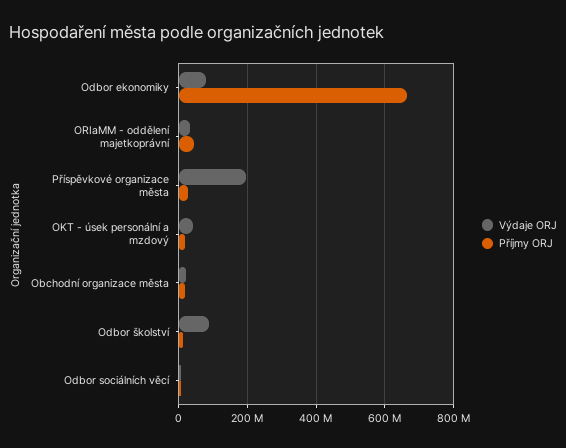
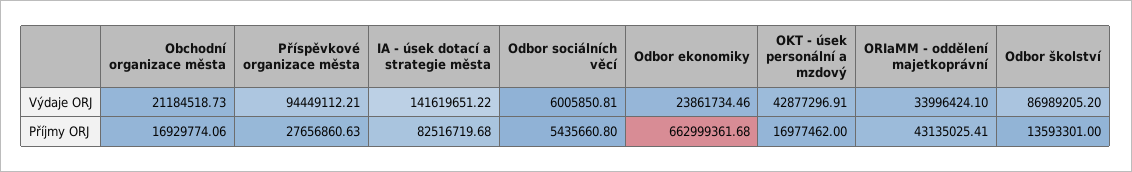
  {
    "Výdaje ORJ": {
-     "Odbor ekonomiky": 80000000,
+     "Odbor ekonomiky": 23861734.46,
      "ORIaMM - oddělení majetkoprávní": 33996424.1,
-     "Příspěvkové organizace města": 200000000,
+     "Příspěvkové organizace města": 94449112.21,
      "OKT - úsek personální a mzdový": 42877296.91,
      "Obchodní organizace města": 21184518.73,
      "Odbor školství": 86989205.2,
-     "Odbor sociálních věcí": 6005850.81
+     "Odbor sociálních věcí": 6005850.81,
+     "IA - úsek dotací a strategie města": 141619651.22
    },
    "Příjmy ORJ": {
      "Odbor ekonomiky": 662999361.68,
      "ORIaMM - oddělení majetkoprávní": 43135025.41,
      "Příspěvkové organizace města": 27656860.63,
      "OKT - úsek personální a mzdový": 16977462,
      "Obchodní organizace města": 16929774.06,
      "Odbor školství": 13593301,
-     "Odbor sociálních věcí": 5435660.8
+     "Odbor sociálních věcí": 5435660.8,
+     "IA - úsek dotací a strategie města": 82516719.68
    }
  }

